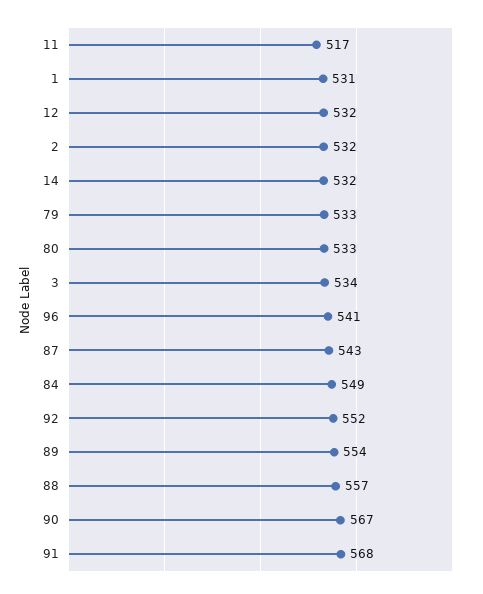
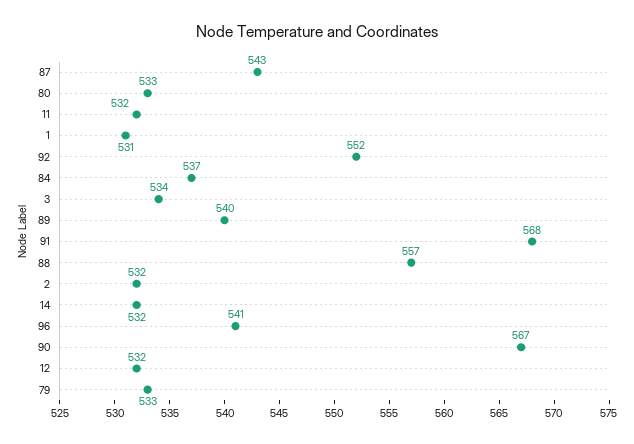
  {
-   "11": 517,
+   "11": 532,
    "1": 531,
    "12": 532,
    "2": 532,
    "14": 532,
    "79": 533,
    "80": 533,
    "3": 534,
    "96": 541,
    "87": 543,
-   "84": 549,
+   "84": 537,
    "92": 552,
-   "89": 554,
+   "89": 540,
    "88": 557,
    "90": 567,
    "91": 568
  }

